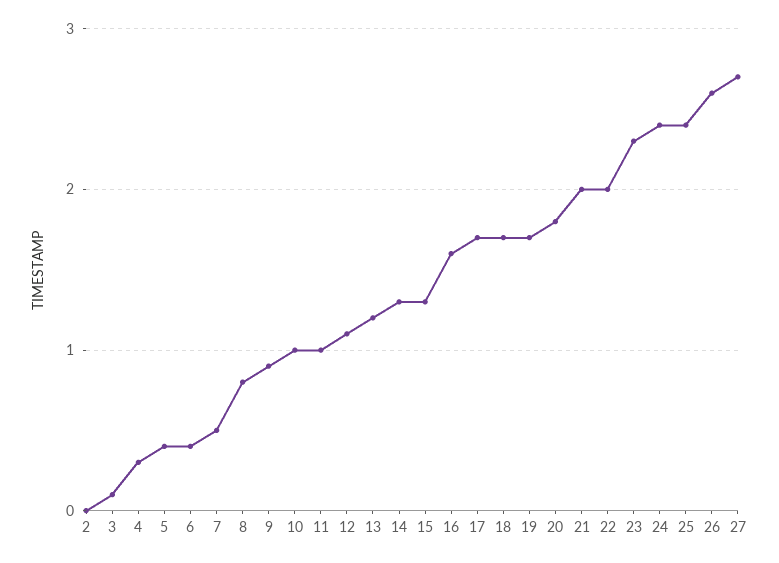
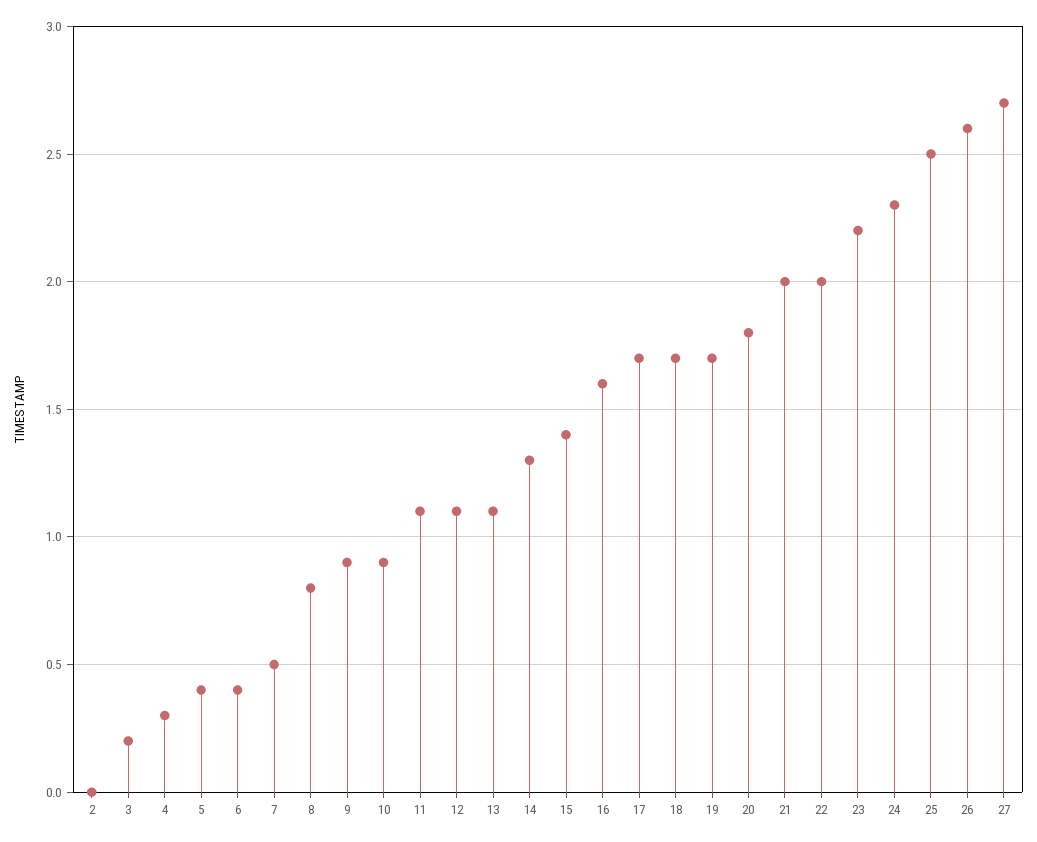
  {
    "2": 0,
-   "3": 0.1,
+   "3": 0.2,
    "4": 0.3,
    "5": 0.4,
    "6": 0.4,
    "7": 0.5,
    "8": 0.8,
    "9": 0.9,
-   "10": 1,
+   "10": 0.9,
-   "11": 1,
+   "11": 1.1,
    "12": 1.1,
-   "13": 1.2,
+   "13": 1.1,
    "14": 1.3,
-   "15": 1.3,
+   "15": 1.4,
    "16": 1.6,
    "17": 1.7,
    "18": 1.7,
    "19": 1.7,
    "20": 1.8,
    "21": 2,
    "22": 2,
-   "23": 2.3,
+   "23": 2.2,
-   "24": 2.4,
+   "24": 2.3,
-   "25": 2.4,
+   "25": 2.5,
    "26": 2.6,
    "27": 2.7
  }

